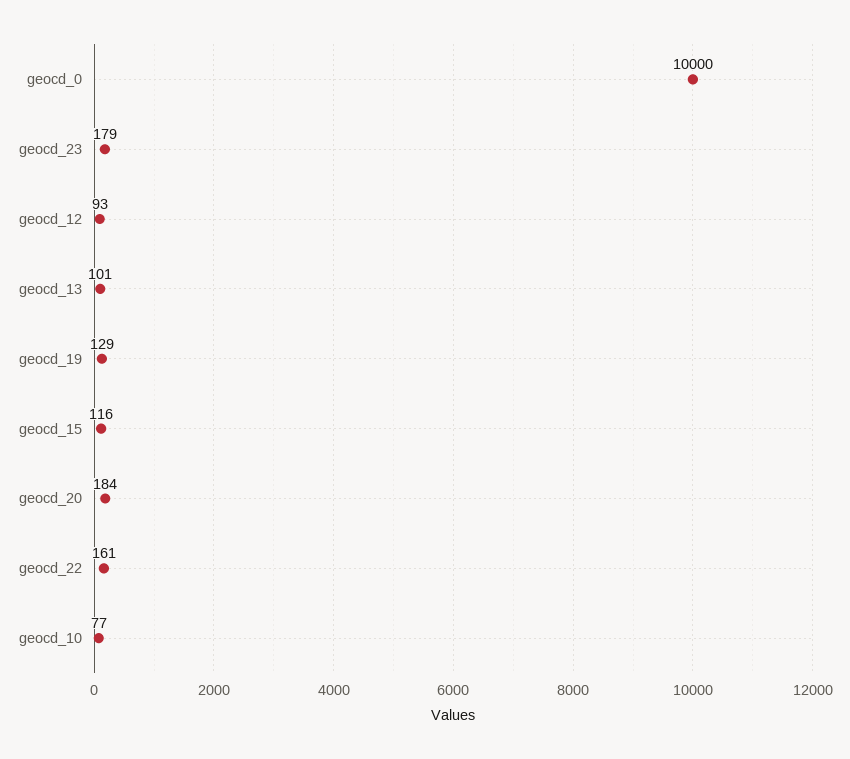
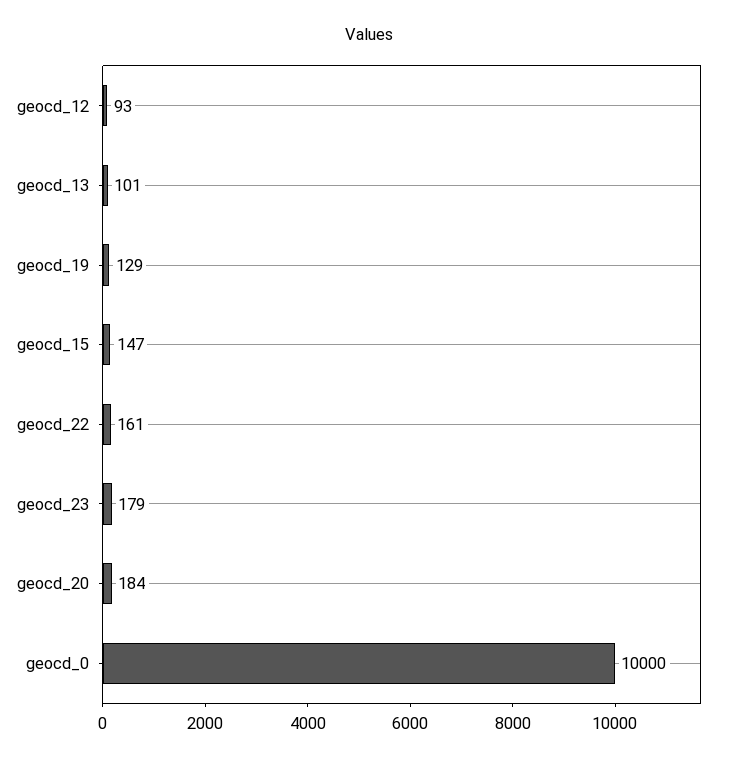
  {
    "geocd_0": 10000,
    "geocd_23": 179,
    "geocd_12": 93,
    "geocd_13": 101,
    "geocd_19": 129,
-   "geocd_15": 116,
+   "geocd_15": 147,
    "geocd_20": 184,
-   "geocd_22": 161,
+   "geocd_22": 161
-   "geocd_10": 77
  }

